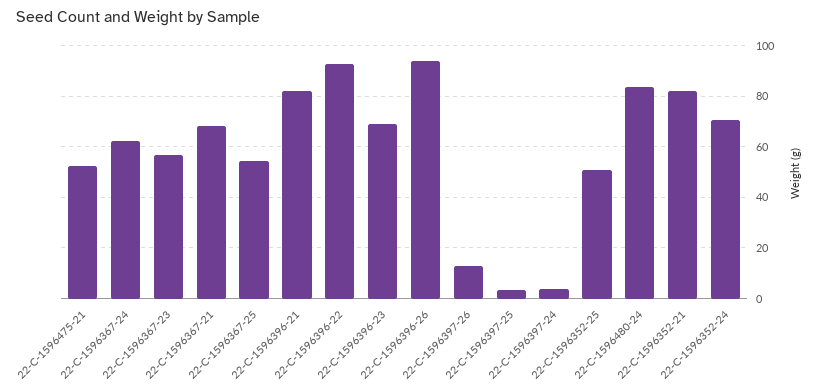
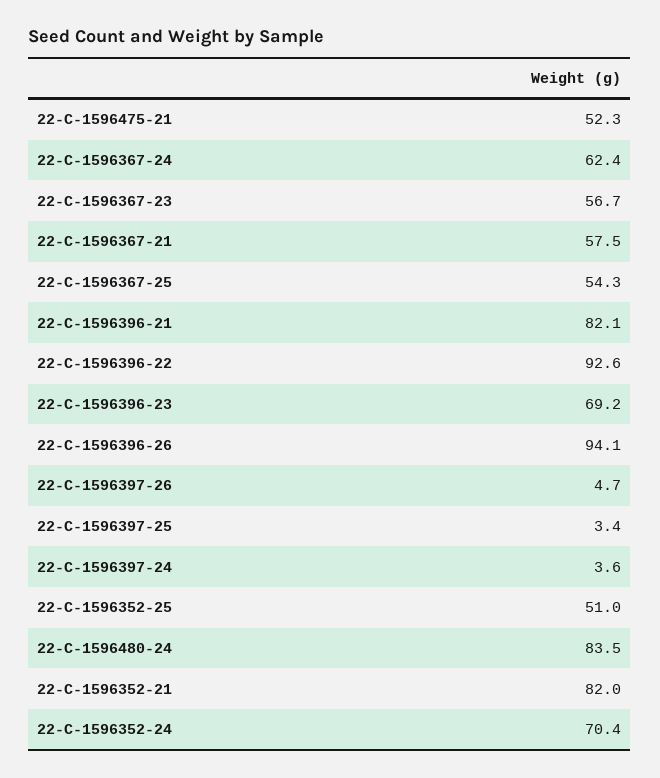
  {
    "22-C-1596475-21": 52.3,
    "22-C-1596367-24": 62.4,
    "22-C-1596367-23": 56.7,
-   "22-C-1596367-21": 67.5,
+   "22-C-1596367-21": 57.5,
    "22-C-1596367-25": 54.3,
    "22-C-1596396-21": 82.1,
    "22-C-1596396-22": 92.6,
    "22-C-1596396-23": 69.2,
    "22-C-1596396-26": 94.1,
-   "22-C-1596397-26": 12.5,
+   "22-C-1596397-26": 4.7,
    "22-C-1596397-25": 3.4,
    "22-C-1596397-24": 3.6,
    "22-C-1596352-25": 51,
    "22-C-1596480-24": 83.5,
    "22-C-1596352-21": 82,
    "22-C-1596352-24": 70.4
  }

